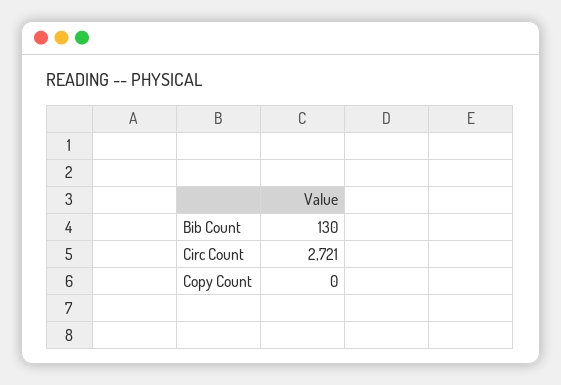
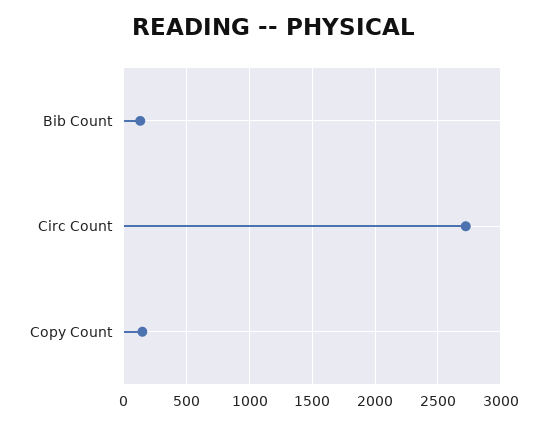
  {
    "Bib Count": 130,
    "Circ Count": 2721,
-   "Copy Count": 0
+   "Copy Count": 150
  }

